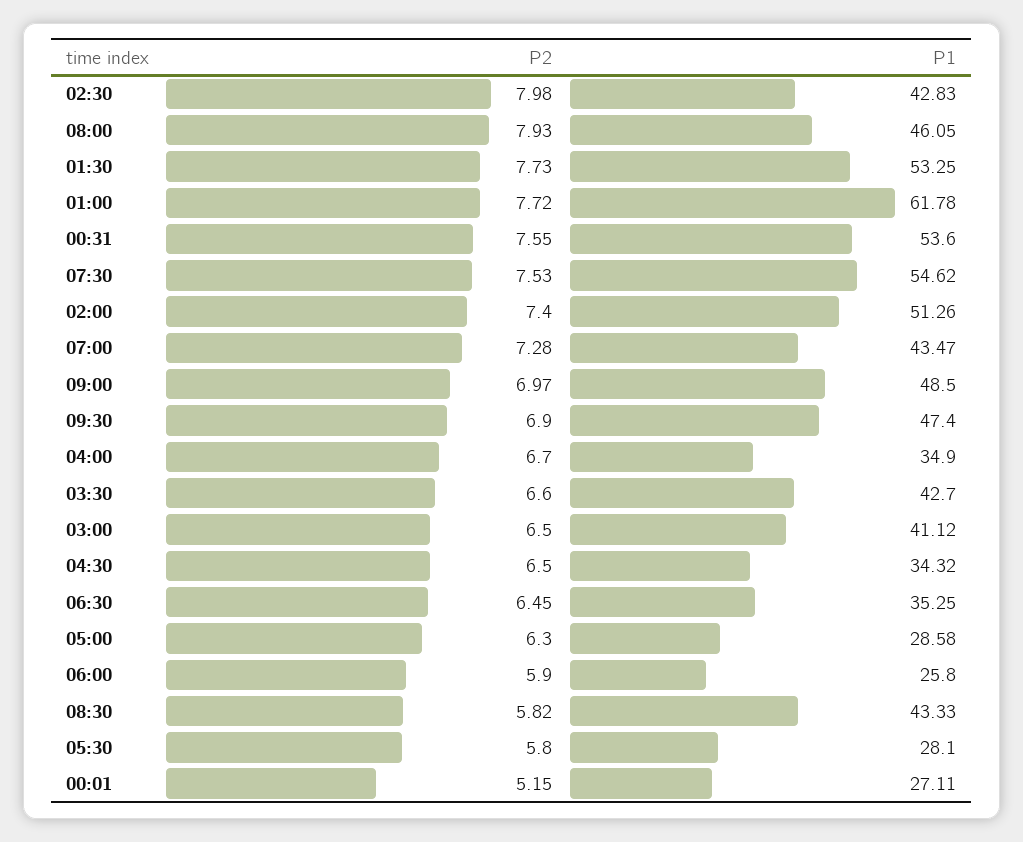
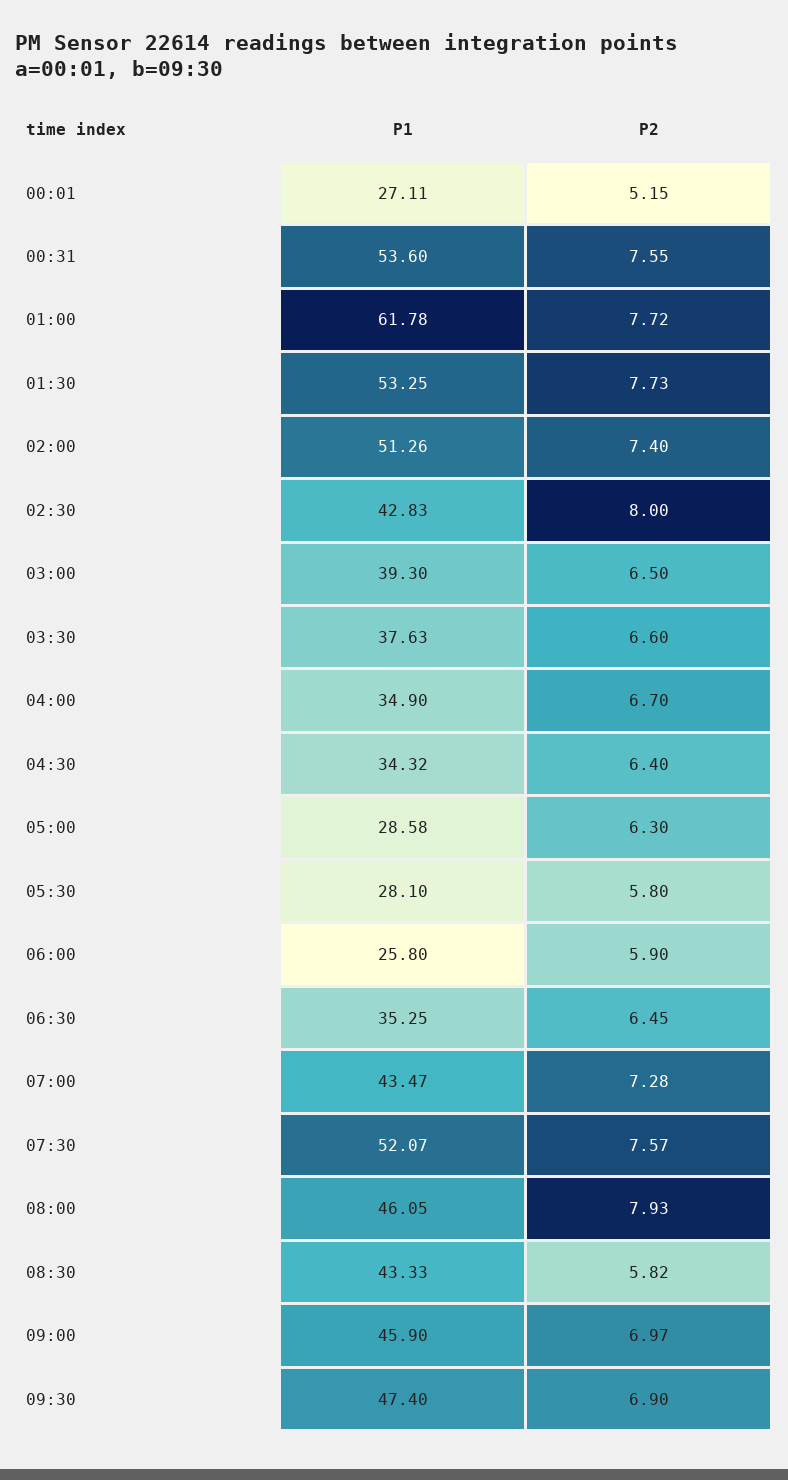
  {
    "P2": {
-     "02:30": 7.98,
+     "02:30": 8,
      "08:00": 7.93,
      "01:30": 7.73,
      "01:00": 7.72,
      "00:31": 7.55,
-     "07:30": 7.53,
+     "07:30": 7.57,
      "02:00": 7.4,
      "07:00": 7.28,
      "09:00": 6.97,
      "09:30": 6.9,
      "04:00": 6.7,
      "03:30": 6.6,
      "03:00": 6.5,
-     "04:30": 6.5,
+     "04:30": 6.4,
      "06:30": 6.45,
      "05:00": 6.3,
      "06:00": 5.9,
      "08:30": 5.82,
      "05:30": 5.8,
      "00:01": 5.15
    },
    "P1": {
      "02:30": 42.83,
      "08:00": 46.05,
      "01:30": 53.25,
      "01:00": 61.78,
      "00:31": 53.6,
-     "07:30": 54.62,
+     "07:30": 52.07,
      "02:00": 51.26,
      "07:00": 43.47,
-     "09:00": 48.5,
+     "09:00": 45.9,
      "09:30": 47.4,
      "04:00": 34.9,
-     "03:30": 42.7,
+     "03:30": 37.63,
-     "03:00": 41.12,
+     "03:00": 39.3,
      "04:30": 34.32,
      "06:30": 35.25,
      "05:00": 28.58,
      "06:00": 25.8,
      "08:30": 43.33,
      "05:30": 28.1,
      "00:01": 27.11
    }
  }

